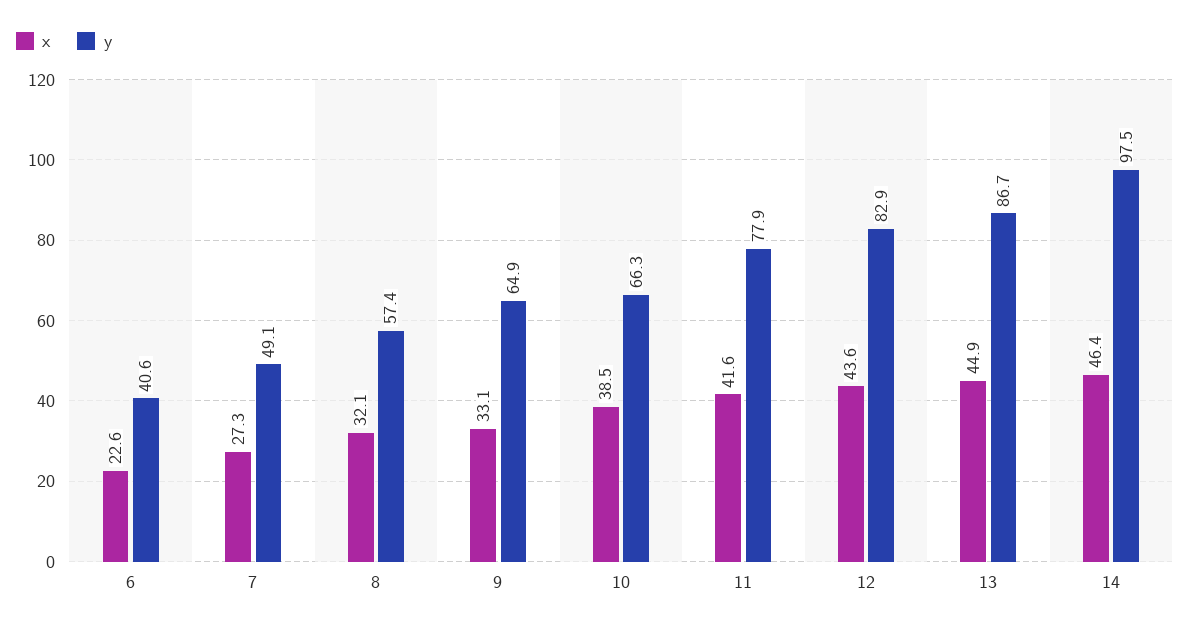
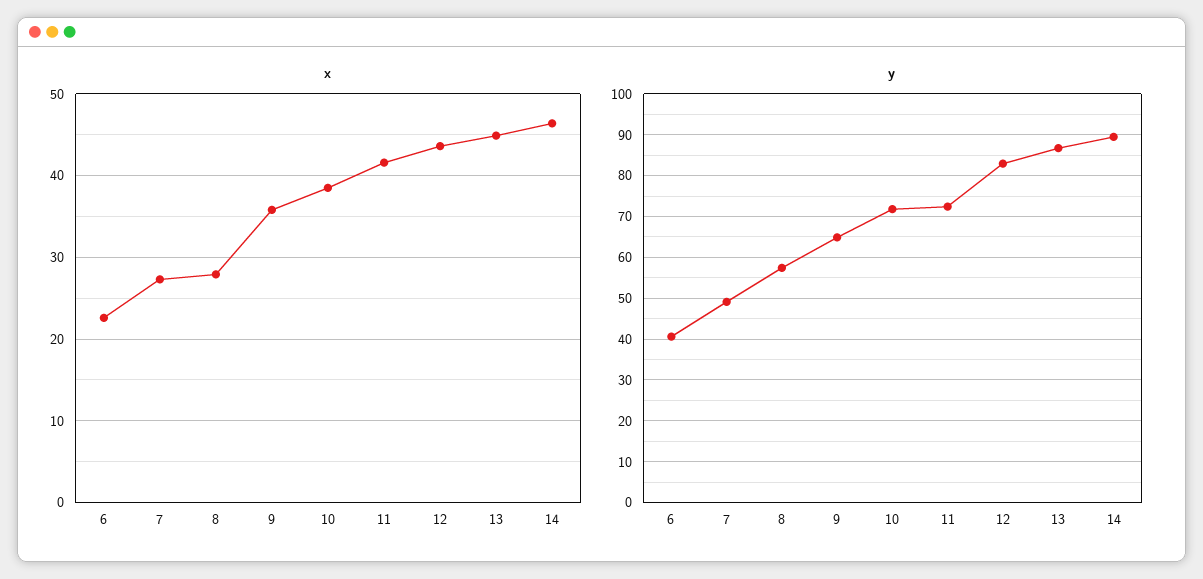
  {
    "x": {
      "6": 22.6,
      "7": 27.3,
-     "8": 32.1,
+     "8": 28,
-     "9": 33.1,
+     "9": 36,
      "10": 38.5,
      "11": 41.6,
      "12": 43.6,
      "13": 44.9,
      "14": 46.4
    },
    "y": {
      "6": 40.6,
      "7": 49.1,
      "8": 57.4,
      "9": 64.9,
-     "10": 66.3,
+     "10": 72,
-     "11": 77.9,
+     "11": 72,
      "12": 82.9,
      "13": 86.7,
-     "14": 97.5
+     "14": 90
    }
  }

